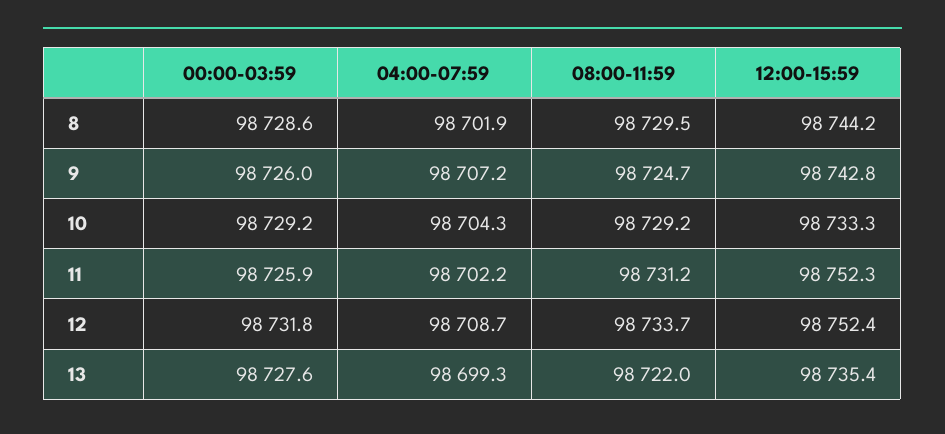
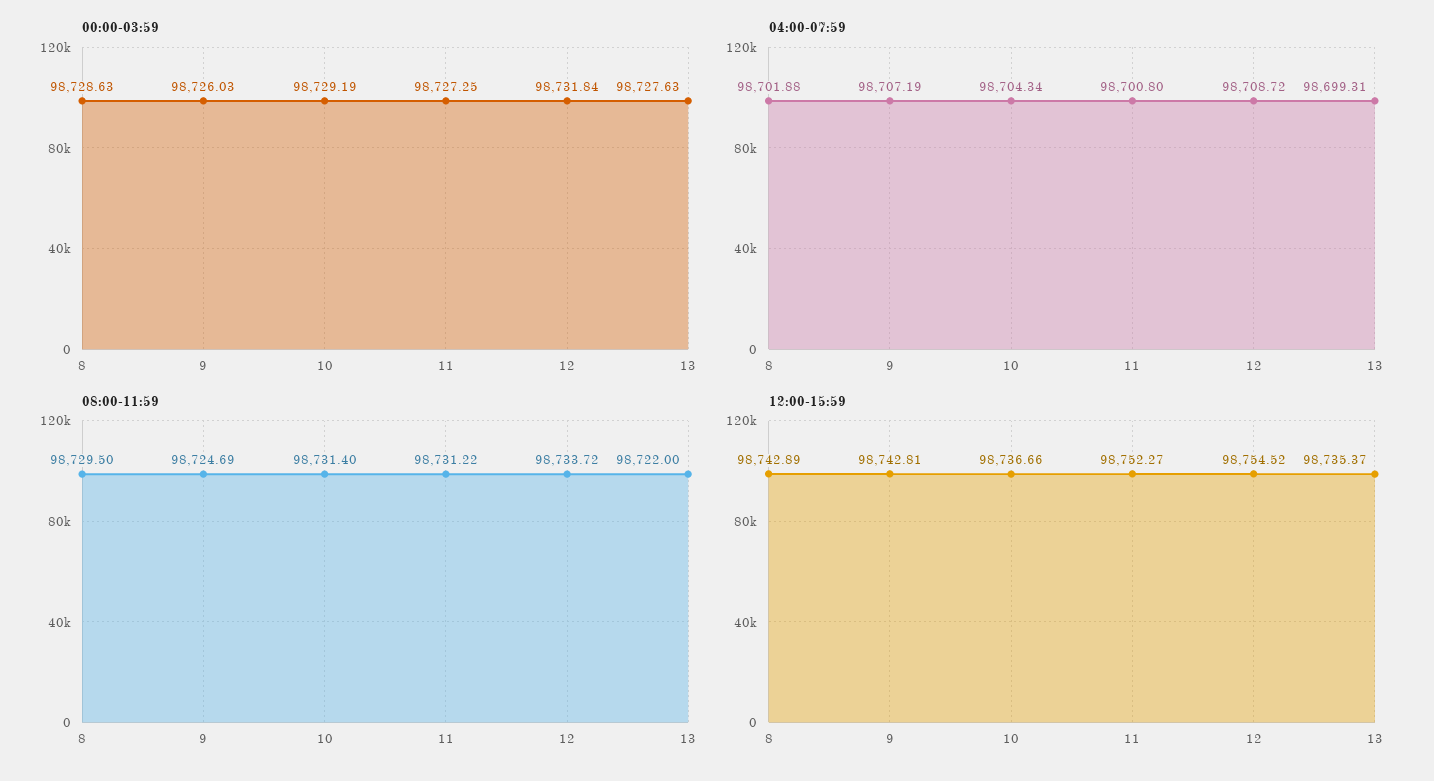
  {
    "00:00-03:59": {
      "8": 98728.63,
      "9": 98726.03,
      "10": 98729.19,
-     "11": 98725.9,
+     "11": 98727.25,
      "12": 98731.84,
      "13": 98727.63
    },
    "04:00-07:59": {
      "8": 98701.88,
      "9": 98707.19,
      "10": 98704.34,
-     "11": 98702.2,
+     "11": 98700.8,
      "12": 98708.72,
      "13": 98699.31
    },
    "08:00-11:59": {
      "8": 98729.5,
      "9": 98724.69,
-     "10": 98729.2,
+     "10": 98731.4,
      "11": 98731.22,
      "12": 98733.72,
      "13": 98722
    },
    "12:00-15:59": {
-     "8": 98744.2,
+     "8": 98742.89,
      "9": 98742.81,
-     "10": 98733.3,
+     "10": 98736.66,
      "11": 98752.27,
-     "12": 98752.4,
+     "12": 98754.52,
      "13": 98735.37
    }
  }

